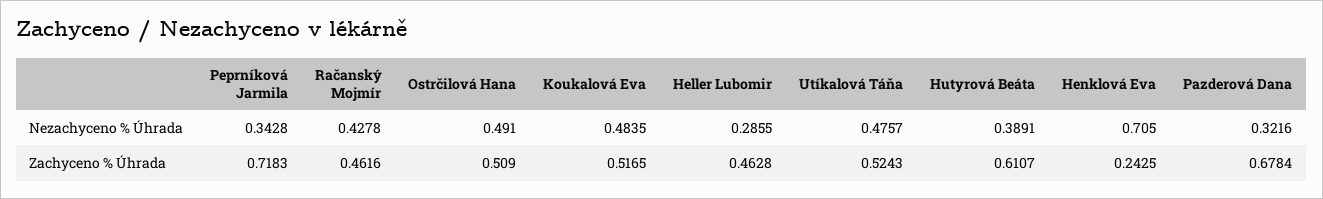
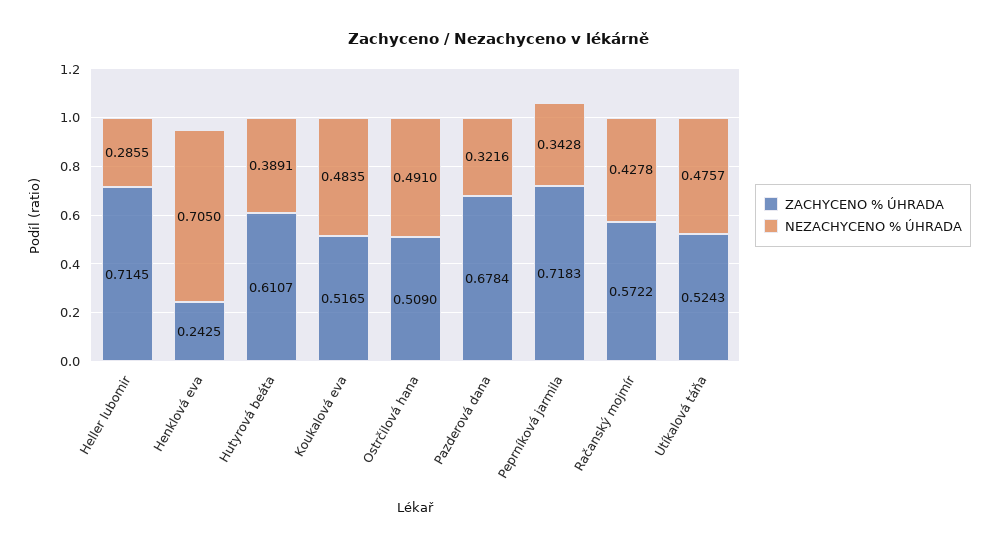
  {
    "Nezachyceno % Úhrada": {
      "Peprníková Jarmila": 0.3428,
      "Račanský Mojmír": 0.4278,
      "Ostrčilová Hana": 0.491,
      "Koukalová Eva": 0.4835,
      "Heller Lubomir": 0.2855,
      "Utíkalová Táňa": 0.4757,
      "Hutyrová Beáta": 0.3891,
      "Henklová Eva": 0.705,
      "Pazderová Dana": 0.3216
    },
    "Zachyceno % Úhrada": {
      "Peprníková Jarmila": 0.7183,
-     "Račanský Mojmír": 0.4616,
+     "Račanský Mojmír": 0.5722,
      "Ostrčilová Hana": 0.509,
      "Koukalová Eva": 0.5165,
-     "Heller Lubomir": 0.4628,
+     "Heller Lubomir": 0.7145,
      "Utíkalová Táňa": 0.5243,
      "Hutyrová Beáta": 0.6107,
      "Henklová Eva": 0.2425,
      "Pazderová Dana": 0.6784
    }
  }

